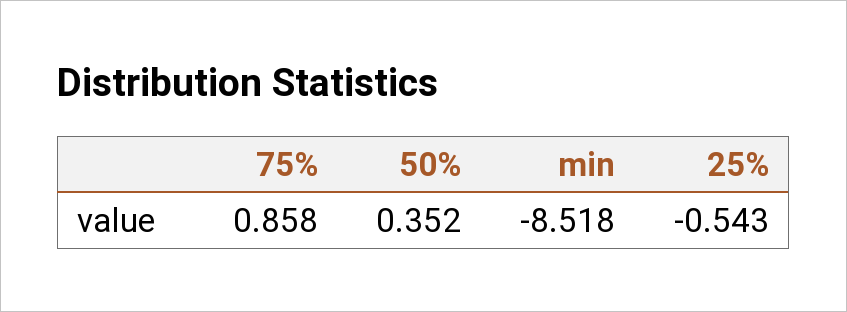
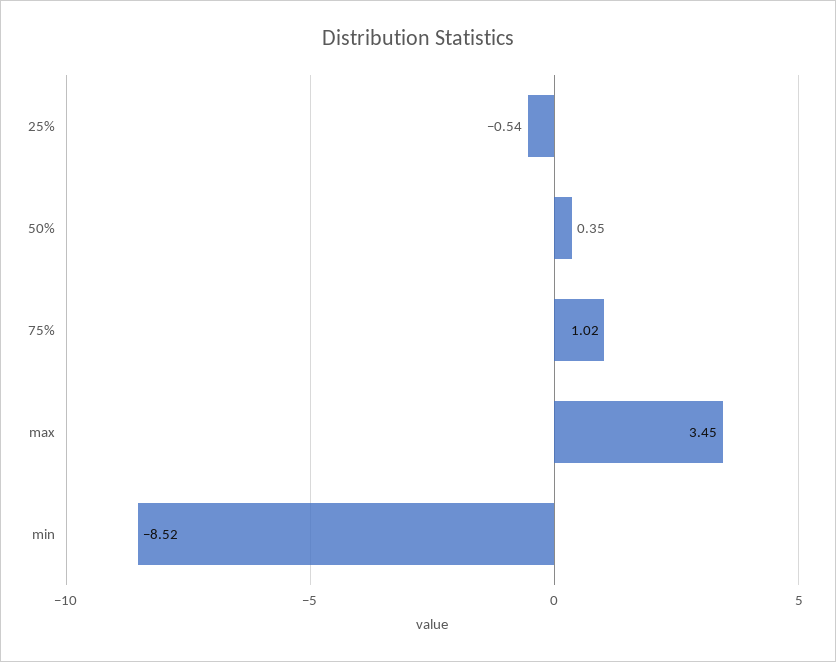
  {
-   "75%": 0.858,
+   "75%": 1.02,
    "50%": 0.352,
    "min": -8.518,
-   "25%": -0.543
+   "25%": -0.543,
+   "max": 3.45
  }

